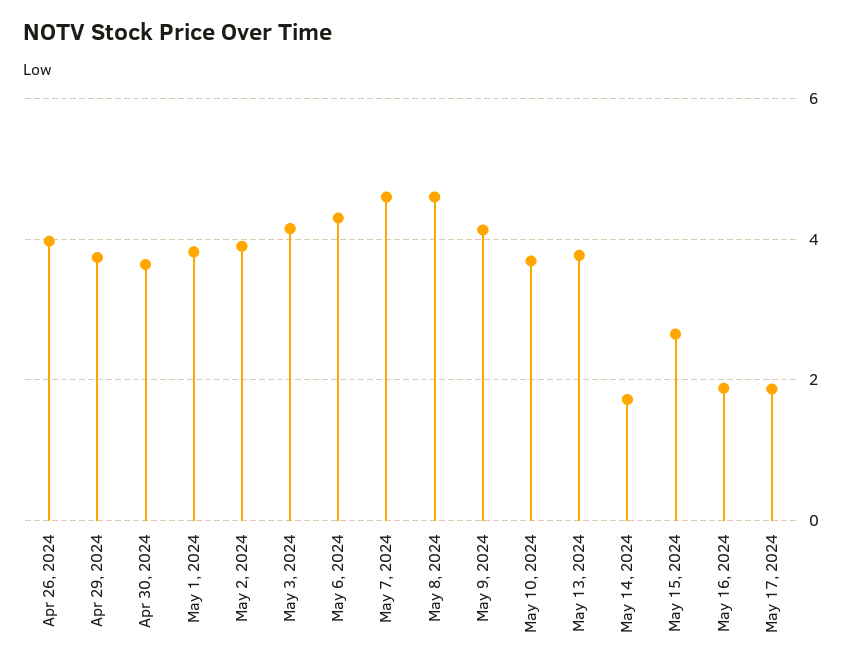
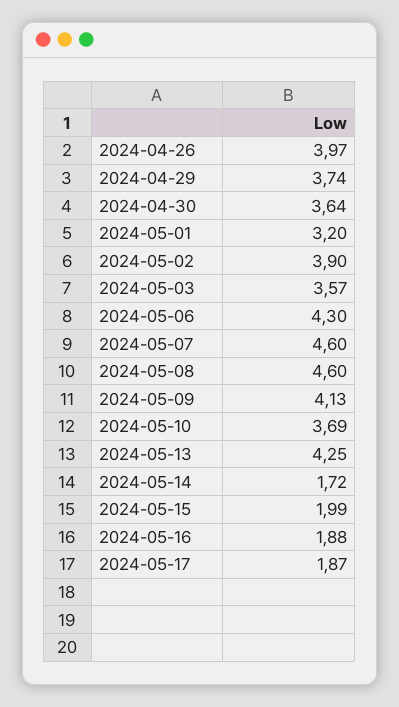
  {
    "Apr 26, 2024": 3.97,
    "Apr 29, 2024": 3.74,
    "Apr 30, 2024": 3.64,
-   "May 1, 2024": 3.8,
+   "May 1, 2024": 3.2,
    "May 2, 2024": 3.9,
-   "May 3, 2024": 4.2,
+   "May 3, 2024": 3.57,
    "May 6, 2024": 4.3,
    "May 7, 2024": 4.6,
    "May 8, 2024": 4.6,
    "May 9, 2024": 4.13,
    "May 10, 2024": 3.69,
-   "May 13, 2024": 3.8,
+   "May 13, 2024": 4.25,
    "May 14, 2024": 1.72,
-   "May 15, 2024": 2.6,
+   "May 15, 2024": 1.99,
    "May 16, 2024": 1.88,
    "May 17, 2024": 1.87
  }

